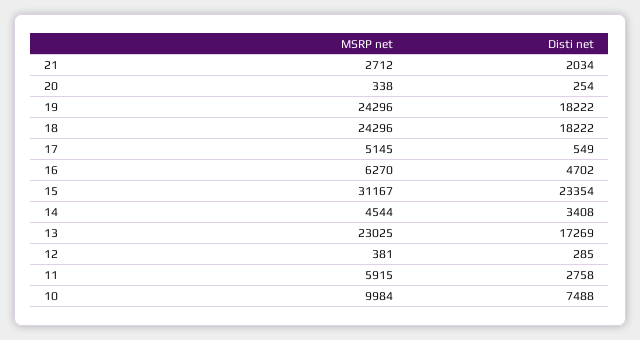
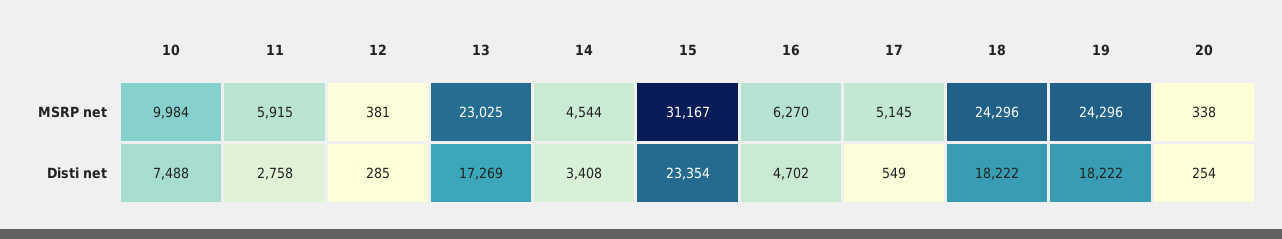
  {
    "MSRP net": {
-     "21": 2712,
      "20": 338,
      "19": 24296,
      "18": 24296,
      "17": 5145,
      "16": 6270,
      "15": 31167,
      "14": 4544,
      "13": 23025,
      "12": 381,
      "11": 5915,
      "10": 9984
    },
    "Disti net": {
-     "21": 2034,
      "20": 254,
      "19": 18222,
      "18": 18222,
      "17": 549,
      "16": 4702,
      "15": 23354,
      "14": 3408,
      "13": 17269,
      "12": 285,
      "11": 2758,
      "10": 7488
    }
  }

